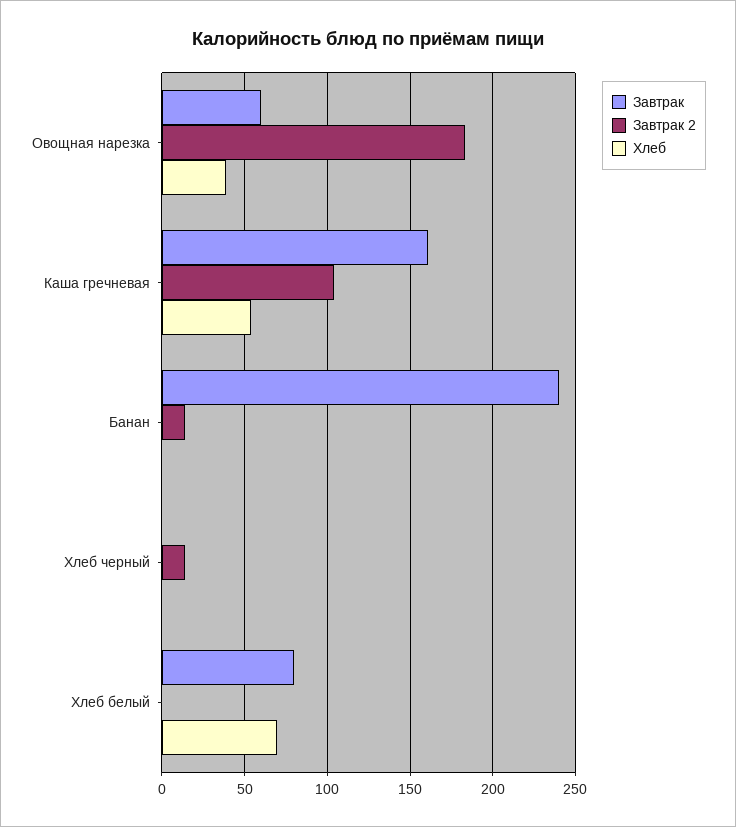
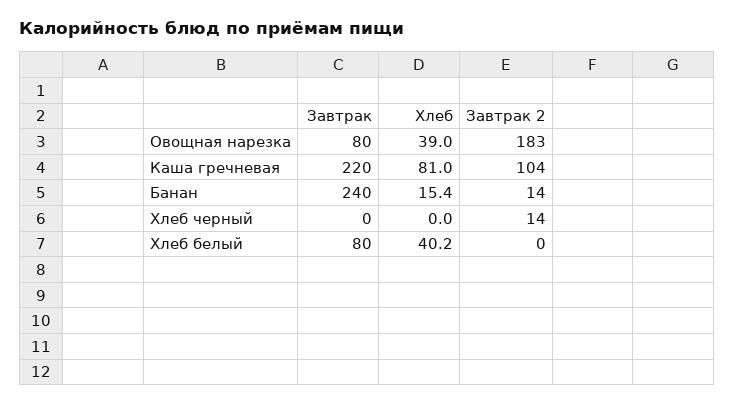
  {
    "Завтрак": {
-     "Овощная нарезка": 60,
+     "Овощная нарезка": 80,
-     "Каша гречневая": 160,
+     "Каша гречневая": 220,
      "Банан": 240,
      "Хлеб черный": 0,
      "Хлеб белый": 80
    },
    "Завтрак 2": {
      "Овощная нарезка": 183,
      "Каша гречневая": 104,
      "Банан": 14,
      "Хлеб черный": 14,
      "Хлеб белый": 0
    },
    "Хлеб": {
      "Овощная нарезка": 39,
-     "Каша гречневая": 55,
+     "Каша гречневая": 81,
-     "Банан": 0,
+     "Банан": 15.4,
      "Хлеб черный": 0,
-     "Хлеб белый": 70
+     "Хлеб белый": 40.2
    }
  }

